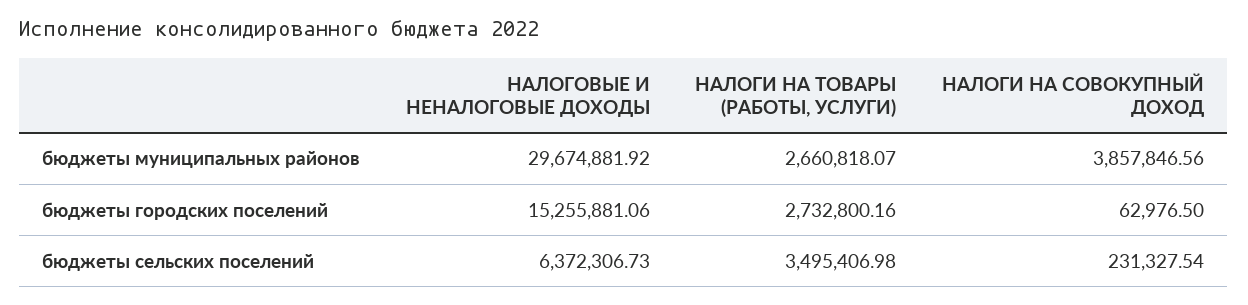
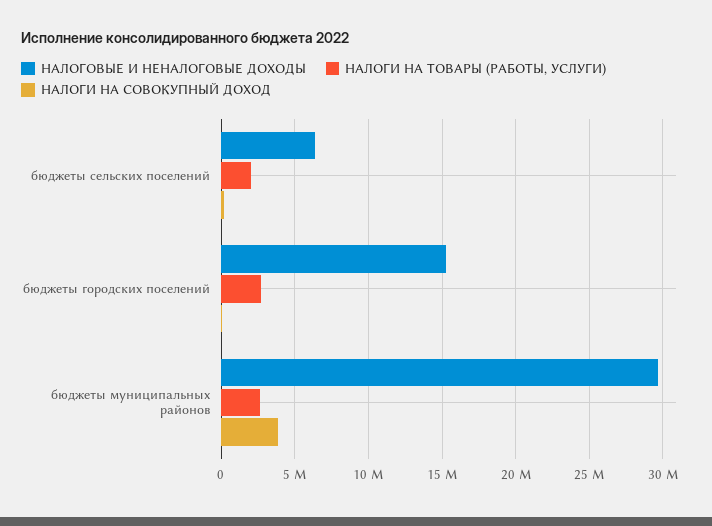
  {
    "НАЛОГОВЫЕ И НЕНАЛОГОВЫЕ ДОХОДЫ": {
      "бюджеты муниципальных районов": 29674881.92,
      "бюджеты городских поселений": 15255881.06,
      "бюджеты сельских поселений": 6372306.73
    },
    "НАЛОГИ НА ТОВАРЫ (РАБОТЫ, УСЛУГИ)": {
      "бюджеты муниципальных районов": 2660818.07,
      "бюджеты городских поселений": 2732800.16,
-     "бюджеты сельских поселений": 3495406.98
+     "бюджеты сельских поселений": 2000000
    },
    "НАЛОГИ НА СОВОКУПНЫЙ ДОХОД": {
      "бюджеты муниципальных районов": 3857846.56,
      "бюджеты городских поселений": 62976.5,
      "бюджеты сельских поселений": 231327.54
    }
  }

